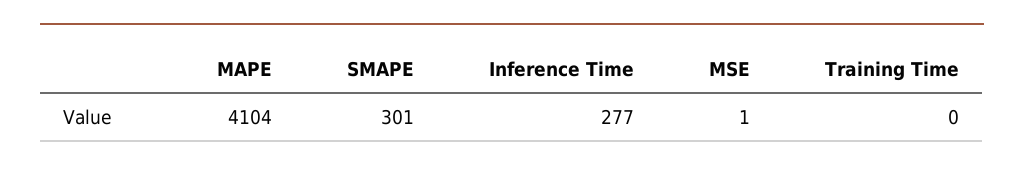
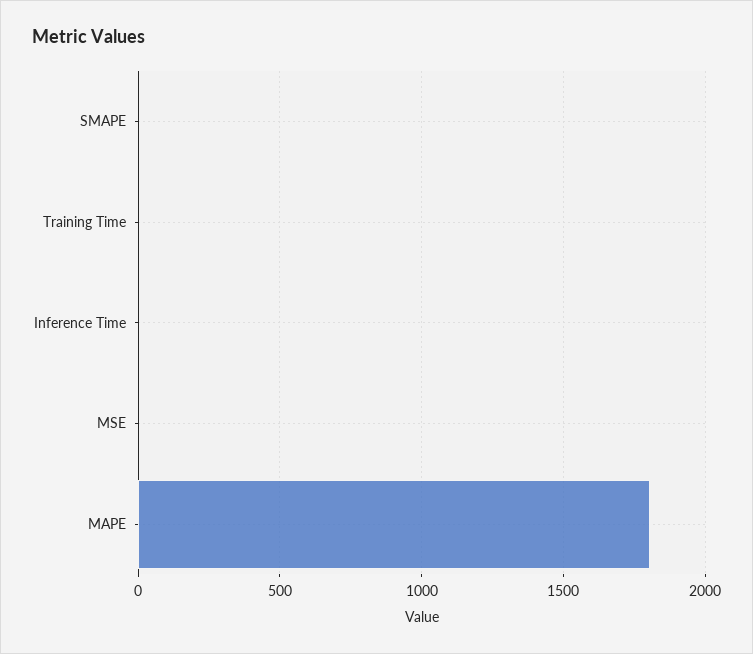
  {
-   "MAPE": 4104,
+   "MAPE": 1800,
-   "SMAPE": 301,
+   "SMAPE": 0,
-   "Inference Time": 277,
+   "Inference Time": 0,
    "MSE": 1,
    "Training Time": 0
  }

